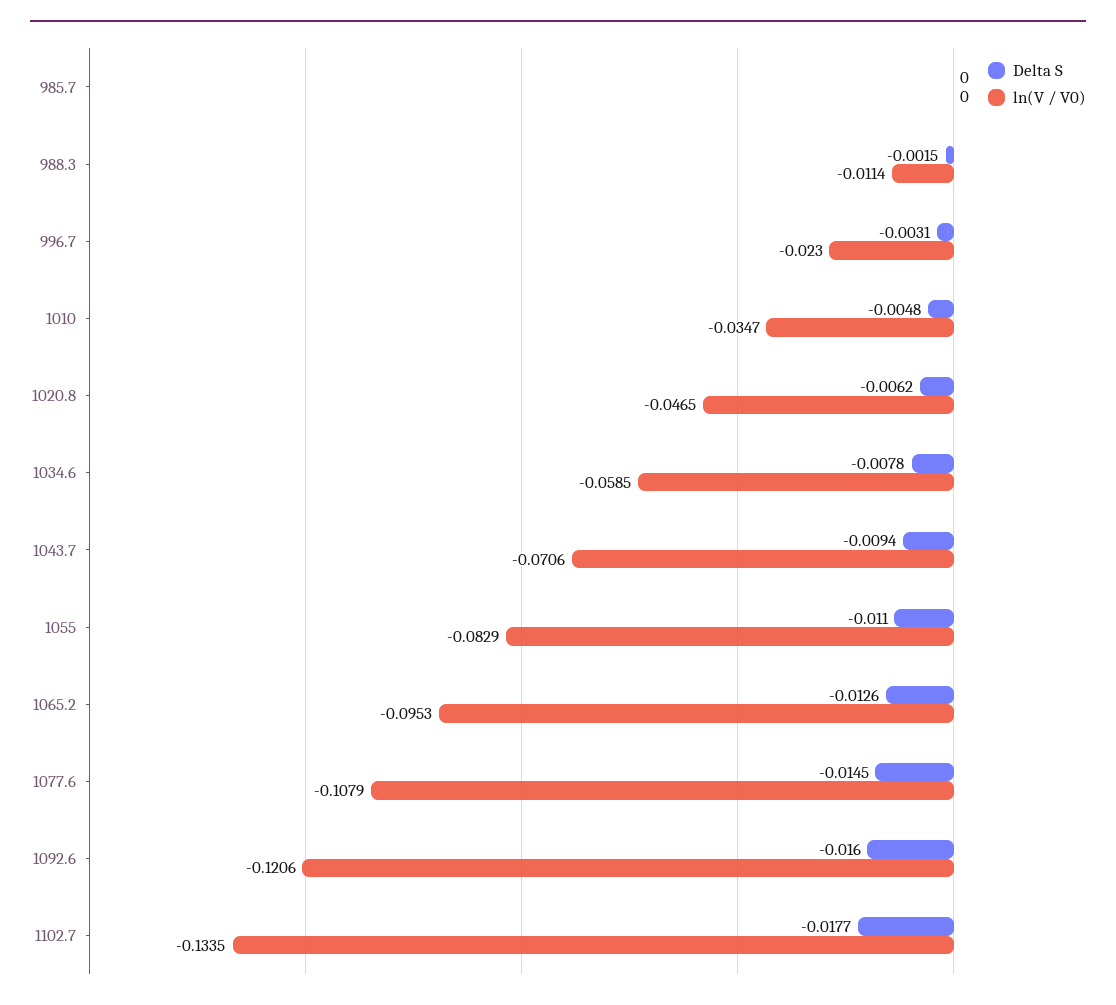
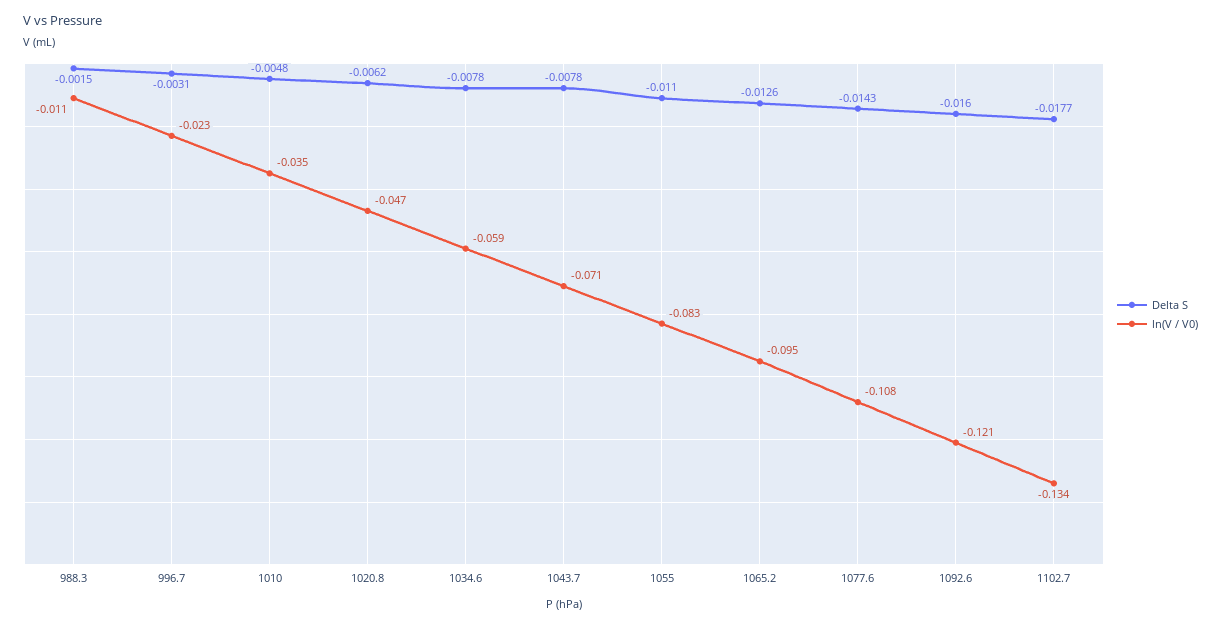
  {
    "Delta S": {
-     "985.7": 0,
      "988.3": -0.0015,
      "996.7": -0.0031,
      "1010": -0.0048,
      "1020.8": -0.0062,
      "1034.6": -0.0078,
-     "1043.7": -0.0094,
+     "1043.7": -0.0078,
      "1055": -0.011,
      "1065.2": -0.0126,
-     "1077.6": -0.0145,
+     "1077.6": -0.0143,
      "1092.6": -0.016,
      "1102.7": -0.0177
    },
    "ln(V / V0)": {
-     "985.7": 0,
      "988.3": -0.0114,
      "996.7": -0.023,
      "1010": -0.0347,
      "1020.8": -0.0465,
      "1034.6": -0.0585,
      "1043.7": -0.0706,
      "1055": -0.0829,
      "1065.2": -0.0953,
      "1077.6": -0.1079,
      "1092.6": -0.1206,
      "1102.7": -0.1335
    }
  }

